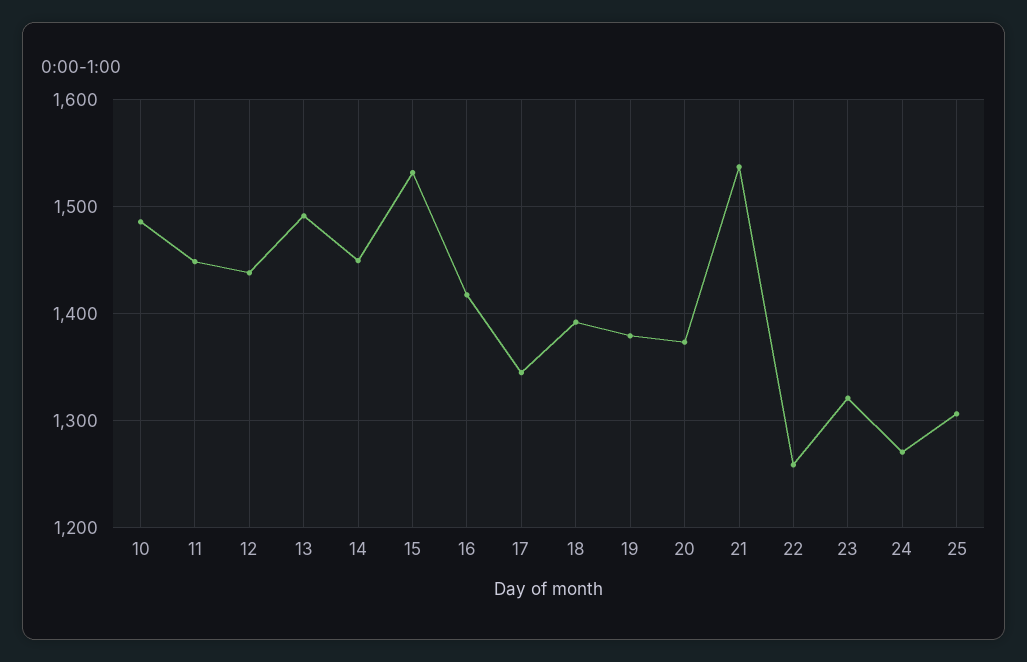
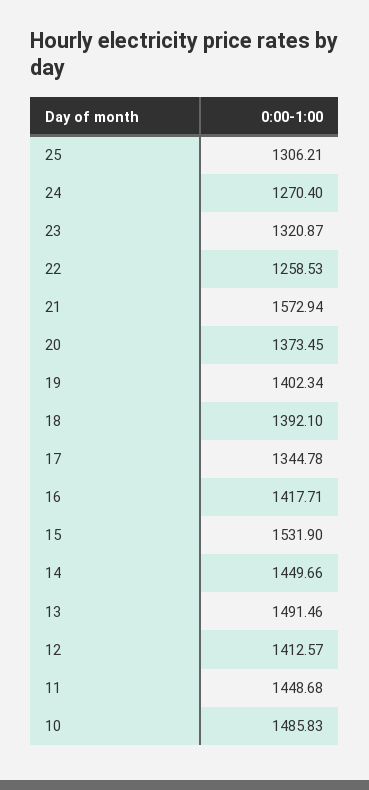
  {
    "10": 1485.83,
    "11": 1448.68,
-   "12": 1440,
+   "12": 1412.57,
    "13": 1491.46,
    "14": 1449.66,
    "15": 1531.9,
    "16": 1417.71,
    "17": 1344.78,
    "18": 1392.1,
-   "19": 1380,
+   "19": 1402.34,
    "20": 1373.45,
-   "21": 1540,
+   "21": 1572.94,
    "22": 1258.53,
    "23": 1320.87,
    "24": 1270.4,
    "25": 1306.21
  }

